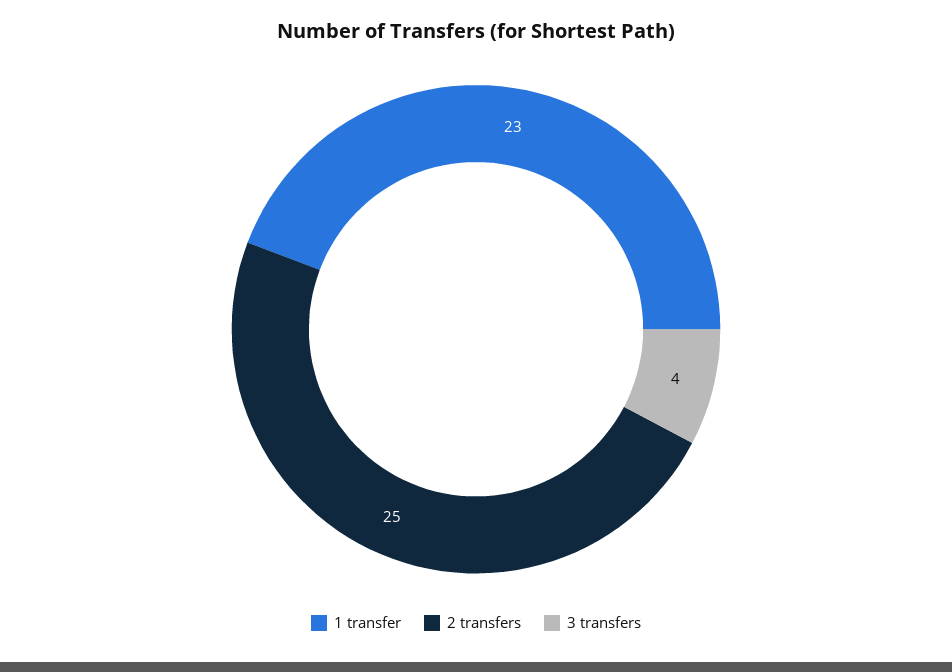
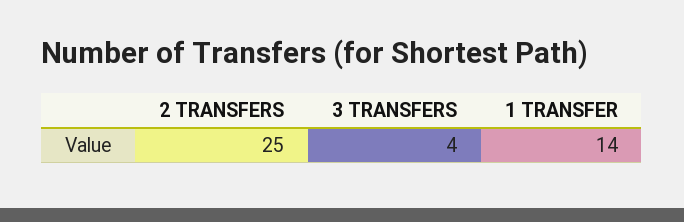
  {
-   "1 transfer": 23,
+   "1 transfer": 14,
    "2 transfers": 25,
    "3 transfers": 4
  }

